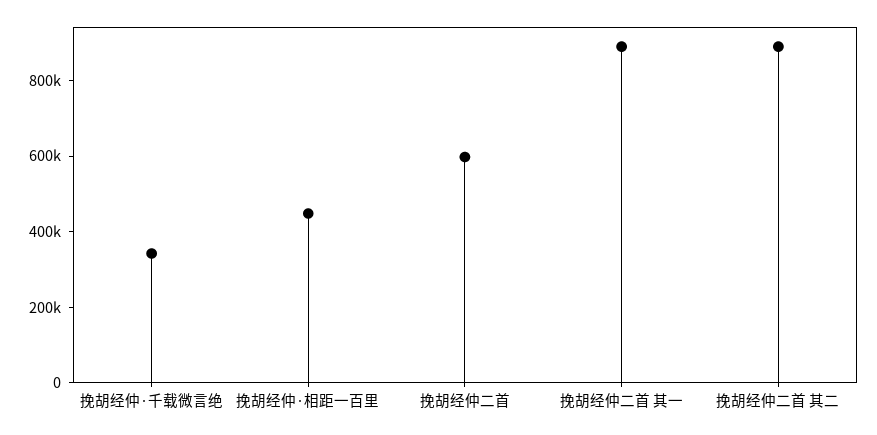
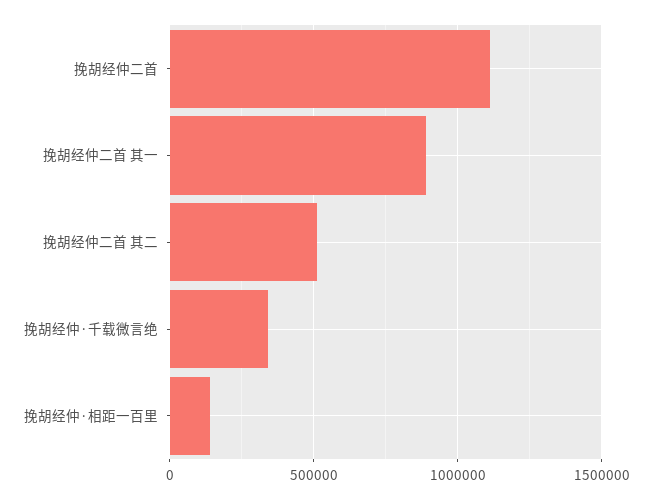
  {
    "挽胡经仲·千载微言绝": 350000,
-   "挽胡经仲·相距一百里": 450000,
+   "挽胡经仲·相距一百里": 150000,
-   "挽胡经仲二首": 600000,
+   "挽胡经仲二首": 1100000,
    "挽胡经仲二首 其一": 900000,
-   "挽胡经仲二首 其二": 900000
+   "挽胡经仲二首 其二": 500000
  }

